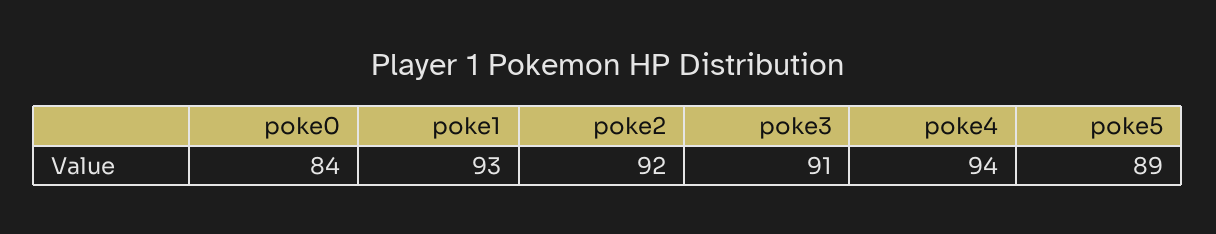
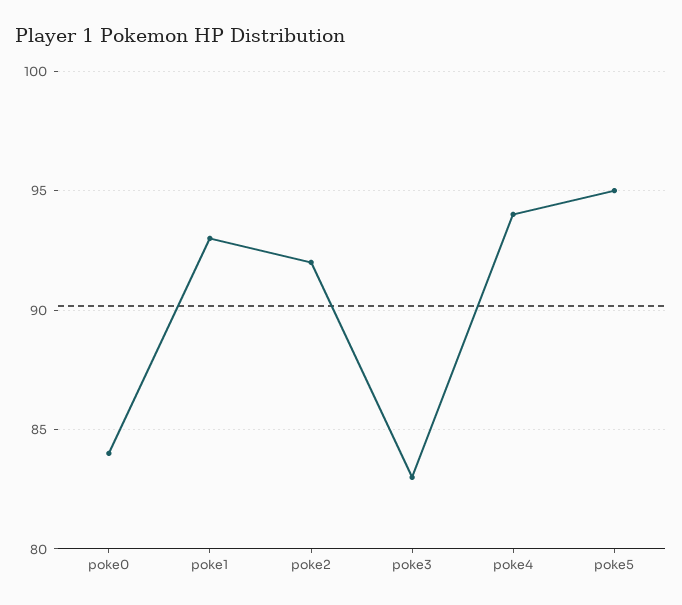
  {
    "poke0": 84,
    "poke1": 93,
    "poke2": 92,
-   "poke3": 91,
+   "poke3": 83,
    "poke4": 94,
-   "poke5": 89
+   "poke5": 95
  }

